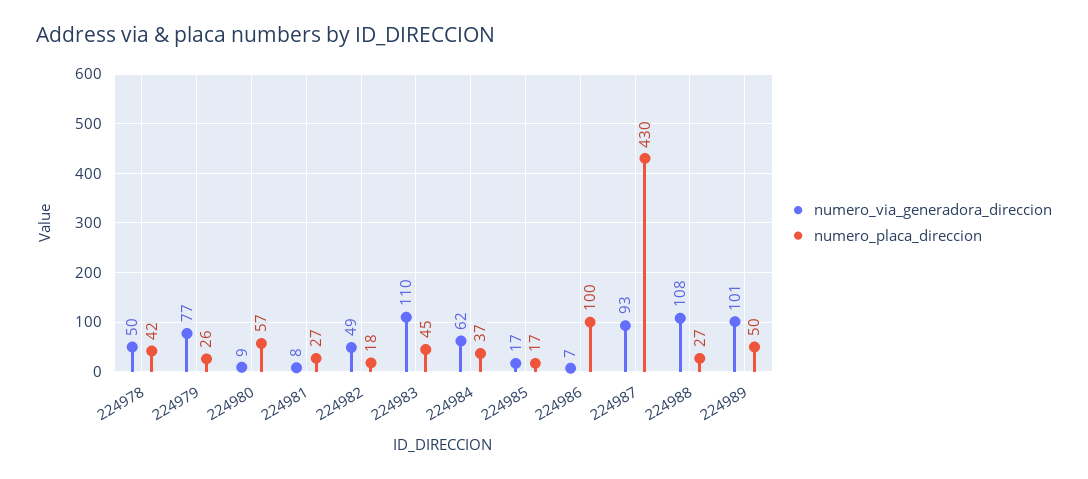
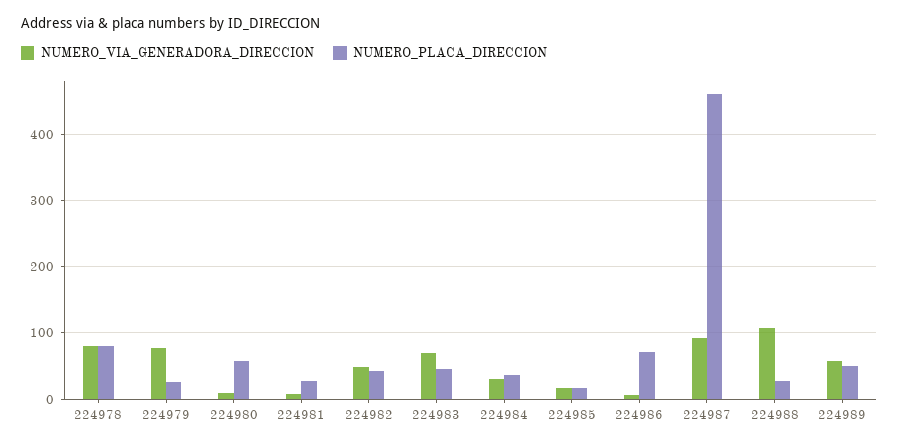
  {
    "numero_via_generadora_direccion": {
-     "224978": 50,
+     "224978": 80,
      "224979": 77,
      "224980": 9,
      "224981": 8,
      "224982": 49,
-     "224983": 110,
+     "224983": 70,
-     "224984": 62,
+     "224984": 30,
      "224985": 17,
      "224986": 7,
      "224987": 93,
      "224988": 108,
-     "224989": 101
+     "224989": 60
    },
    "numero_placa_direccion": {
-     "224978": 42,
+     "224978": 80,
      "224979": 26,
      "224980": 57,
      "224981": 27,
-     "224982": 18,
+     "224982": 40,
      "224983": 45,
      "224984": 37,
      "224985": 17,
-     "224986": 100,
+     "224986": 70,
-     "224987": 430,
+     "224987": 460,
      "224988": 27,
      "224989": 50
    }
  }

